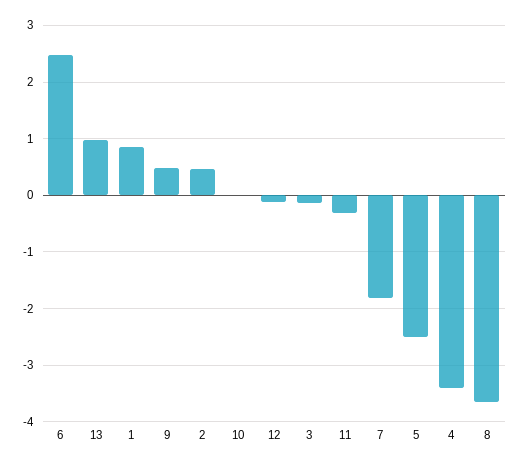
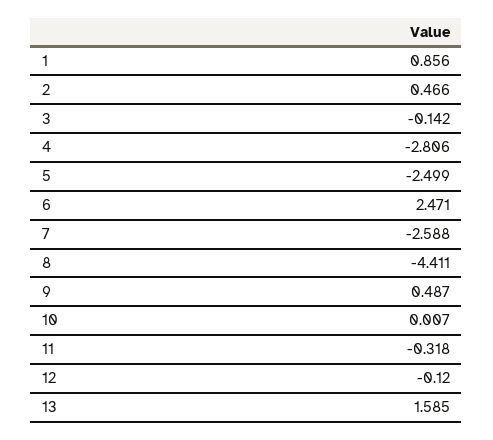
  {
    "6": 2.471,
-   "13": 1,
+   "13": 1.585,
    "1": 0.856,
    "9": 0.487,
    "2": 0.466,
    "10": 0.007,
    "12": -0.12,
    "3": -0.142,
    "11": -0.318,
-   "7": -1.8,
+   "7": -2.588,
    "5": -2.499,
-   "4": -3.4,
+   "4": -2.806,
-   "8": -3.6
+   "8": -4.411
  }

